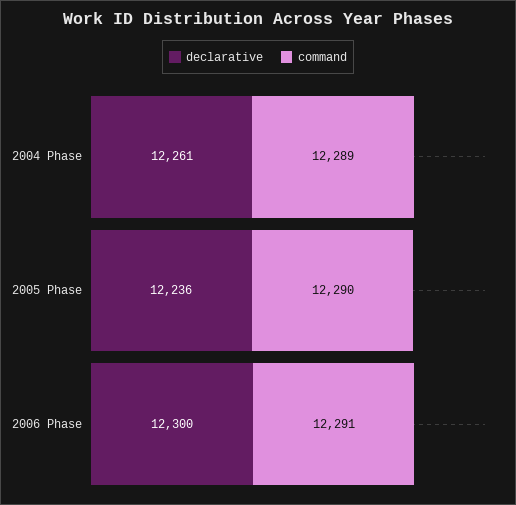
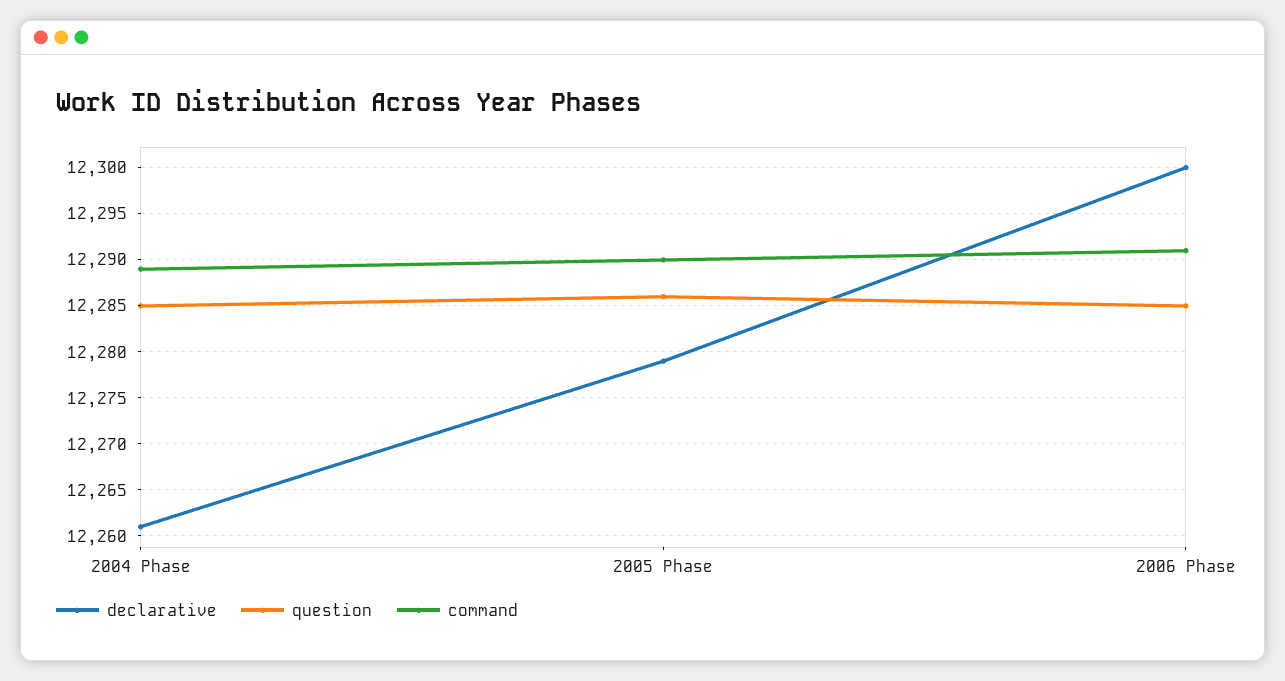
  {
    "declarative": {
      "2004 Phase": 12261,
-     "2005 Phase": 12236,
+     "2005 Phase": 12279,
      "2006 Phase": 12300
    },
    "command": {
      "2004 Phase": 12289,
      "2005 Phase": 12290,
      "2006 Phase": 12291
-   }
+   },
+   "question": {
+     "2004 Phase": 12285,
+     "2005 Phase": 12286,
+     "2006 Phase": 12285
+   }
  }

